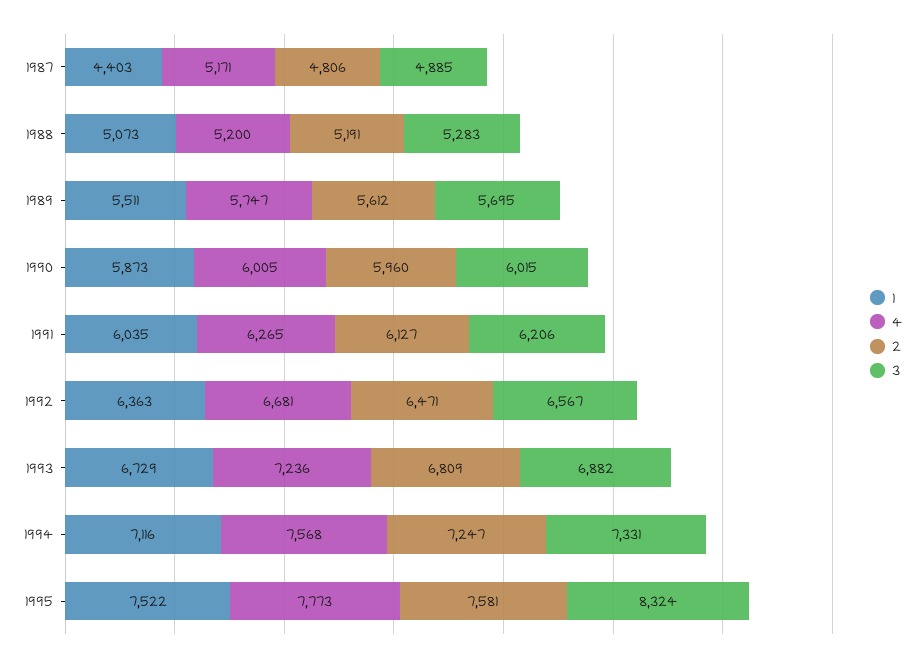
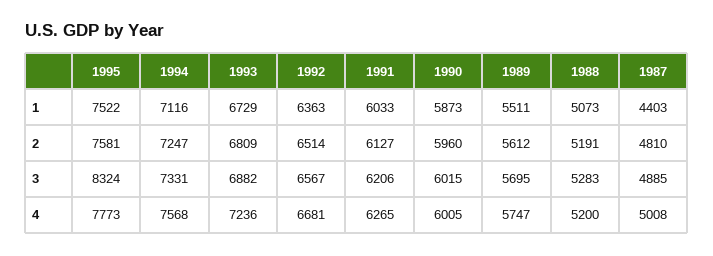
  {
    "1": {
      "1987": 4403,
      "1988": 5073,
      "1989": 5511,
      "1990": 5873,
-     "1991": 6035,
+     "1991": 6033,
      "1992": 6363,
      "1993": 6729,
      "1994": 7116,
      "1995": 7522
    },
    "4": {
-     "1987": 5171,
+     "1987": 5008,
      "1988": 5200,
      "1989": 5747,
      "1990": 6005,
      "1991": 6265,
      "1992": 6681,
      "1993": 7236,
      "1994": 7568,
      "1995": 7773
    },
    "2": {
-     "1987": 4806,
+     "1987": 4810,
      "1988": 5191,
      "1989": 5612,
      "1990": 5960,
      "1991": 6127,
-     "1992": 6471,
+     "1992": 6514,
      "1993": 6809,
      "1994": 7247,
      "1995": 7581
    },
    "3": {
      "1987": 4885,
      "1988": 5283,
      "1989": 5695,
      "1990": 6015,
      "1991": 6206,
      "1992": 6567,
      "1993": 6882,
      "1994": 7331,
      "1995": 8324
    }
  }

